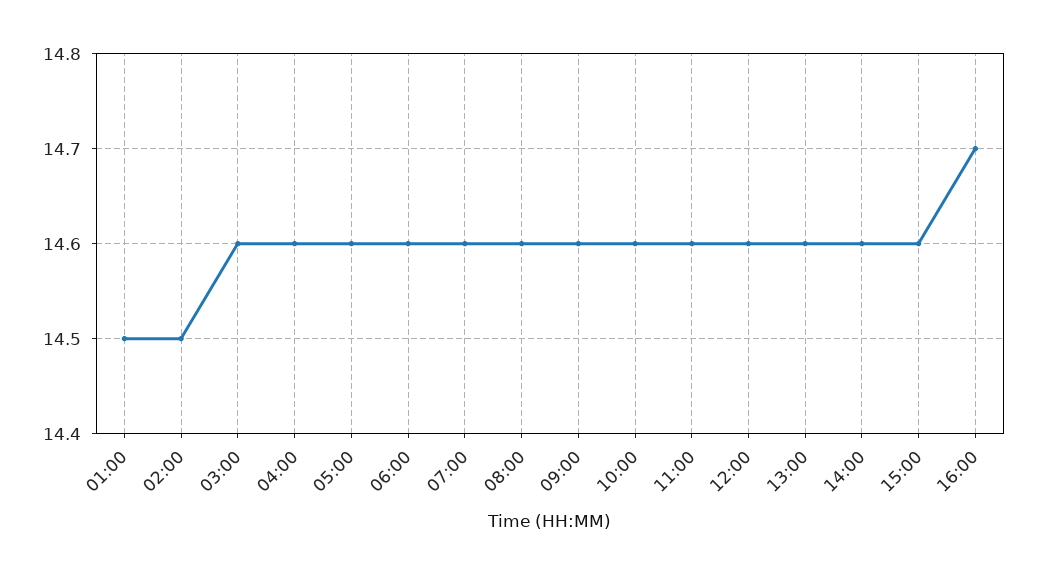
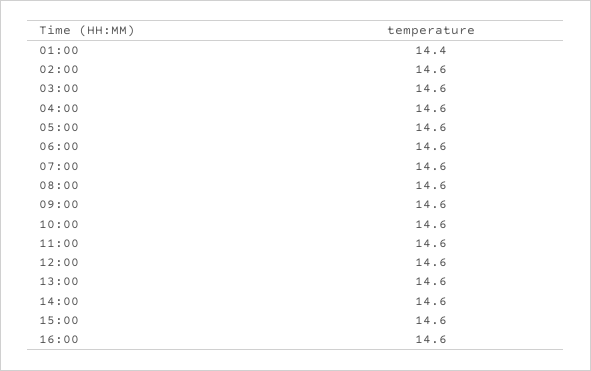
  {
-   "01:00": 14.5,
+   "01:00": 14.4,
-   "02:00": 14.5,
+   "02:00": 14.6,
    "03:00": 14.6,
    "04:00": 14.6,
    "05:00": 14.6,
    "06:00": 14.6,
    "07:00": 14.6,
    "08:00": 14.6,
    "09:00": 14.6,
    "10:00": 14.6,
    "11:00": 14.6,
    "12:00": 14.6,
    "13:00": 14.6,
    "14:00": 14.6,
    "15:00": 14.6,
-   "16:00": 14.7
+   "16:00": 14.6
  }

